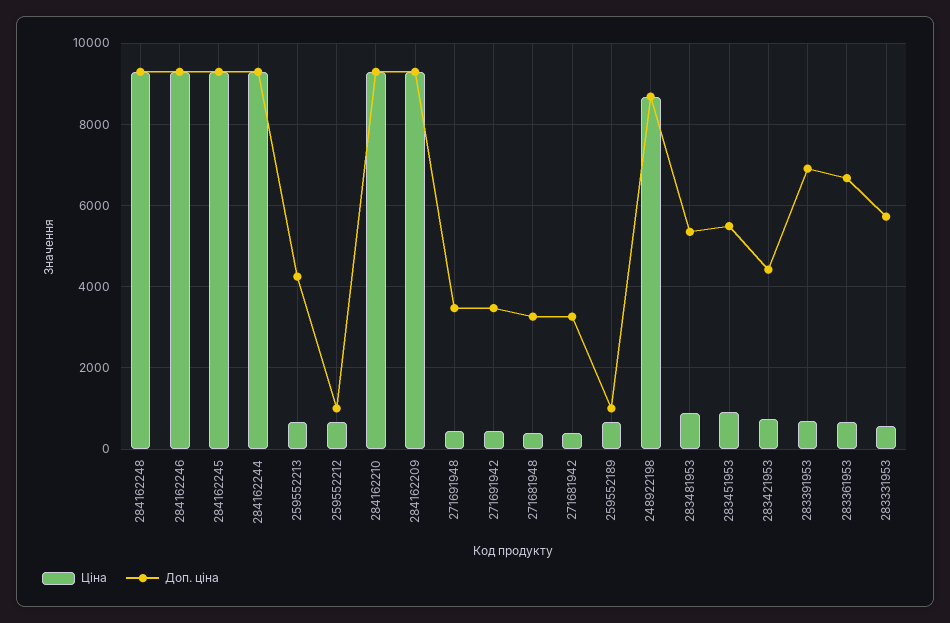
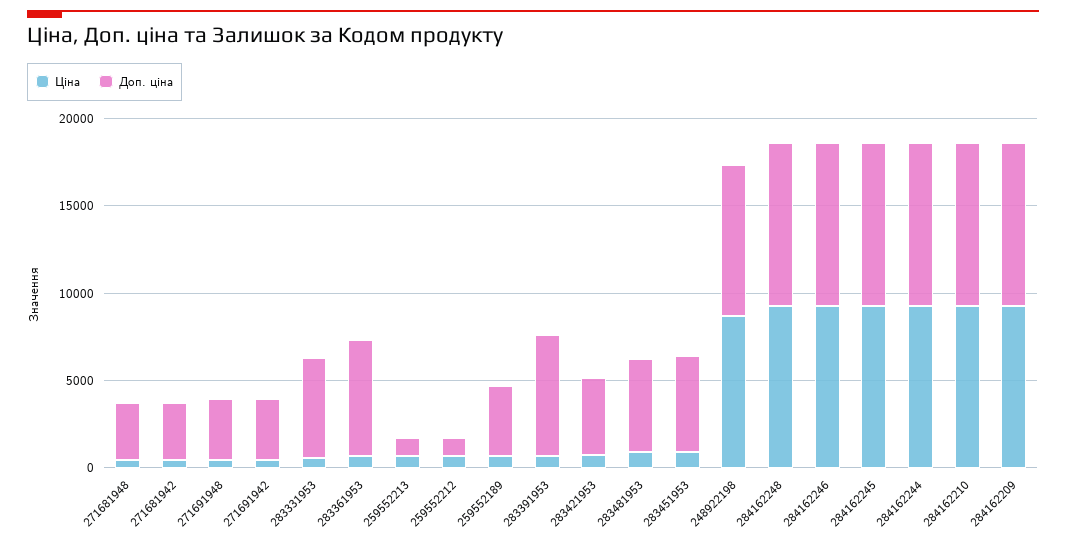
  {
    "Ціна": {
      "284162248": 9200,
      "284162246": 9200,
      "284162245": 9200,
      "284162244": 9200,
      "259552213": 600,
      "259552212": 600,
      "284162210": 9200,
      "284162209": 9200,
      "271691948": 400,
      "271691942": 400,
      "271681948": 400,
      "271681942": 400,
      "259552189": 600,
      "248922198": 8600,
      "283481953": 800,
      "283451953": 1000,
      "283421953": 800,
      "283391953": 600,
      "283361953": 600,
      "283331953": 600
    },
    "Доп. ціна": {
      "284162248": 9200,
      "284162246": 9200,
      "284162245": 9200,
      "284162244": 9200,
-     "259552213": 4200,
+     "259552213": 1000,
      "259552212": 1000,
      "284162210": 9200,
      "284162209": 9200,
      "271691948": 3400,
      "271691942": 3400,
      "271681948": 3200,
      "271681942": 3200,
-     "259552189": 1000,
+     "259552189": 4000,
      "248922198": 8600,
      "283481953": 5400,
      "283451953": 5400,
      "283421953": 4400,
      "283391953": 7000,
      "283361953": 6600,
      "283331953": 5800
    }
  }

